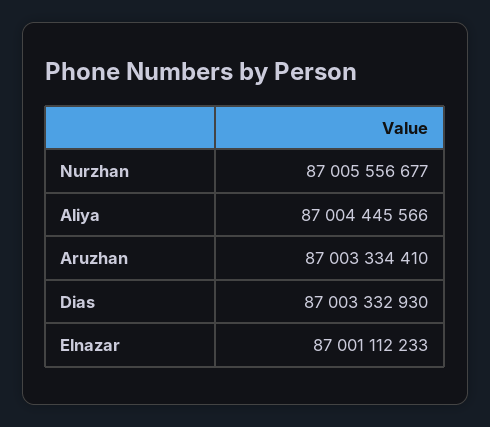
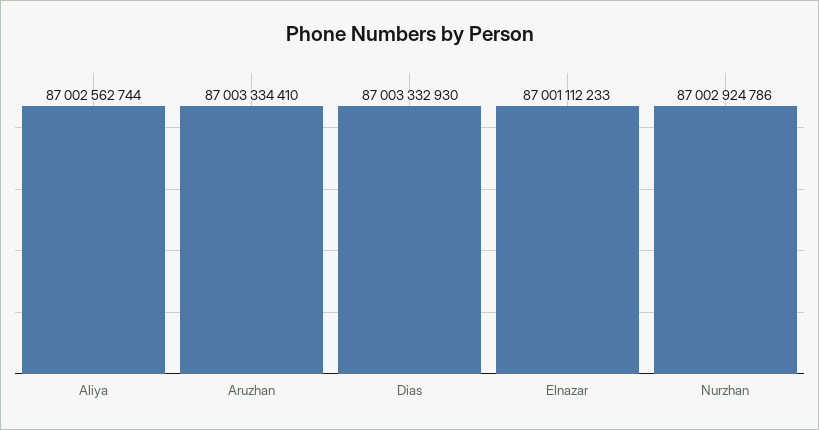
  {
-   "Nurzhan": 87005556677,
+   "Nurzhan": 87002924786,
-   "Aliya": 87004445566,
+   "Aliya": 87002562744,
    "Aruzhan": 87003334410,
    "Dias": 87003332930,
    "Elnazar": 87001112233
  }

